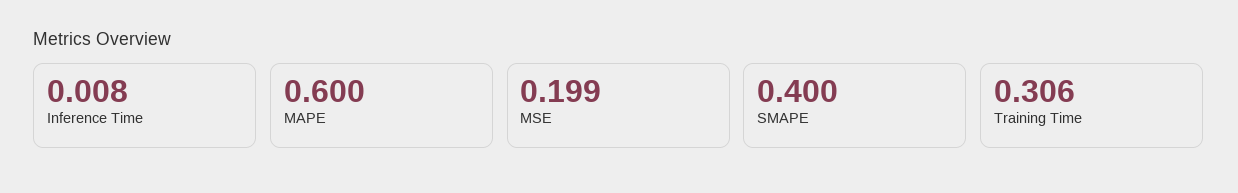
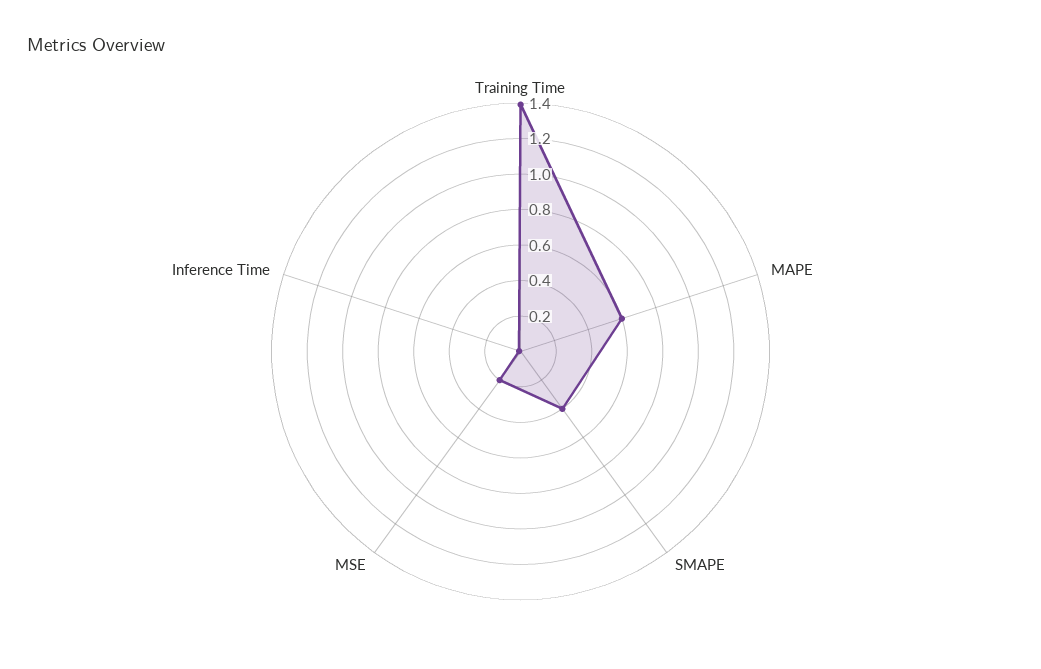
  {
    "Inference Time": 0.008,
    "MAPE": 0.6,
    "MSE": 0.199,
    "SMAPE": 0.4,
-   "Training Time": 0.306
+   "Training Time": 1.4
  }

